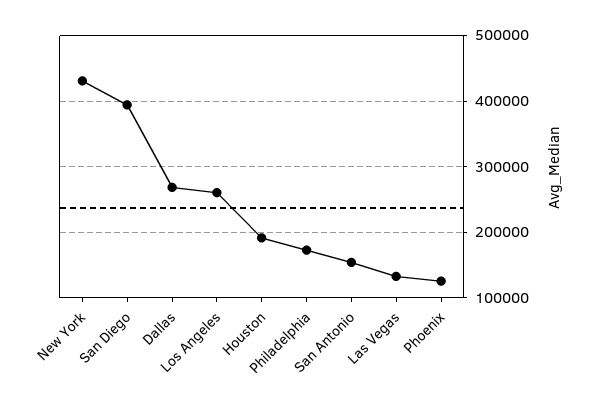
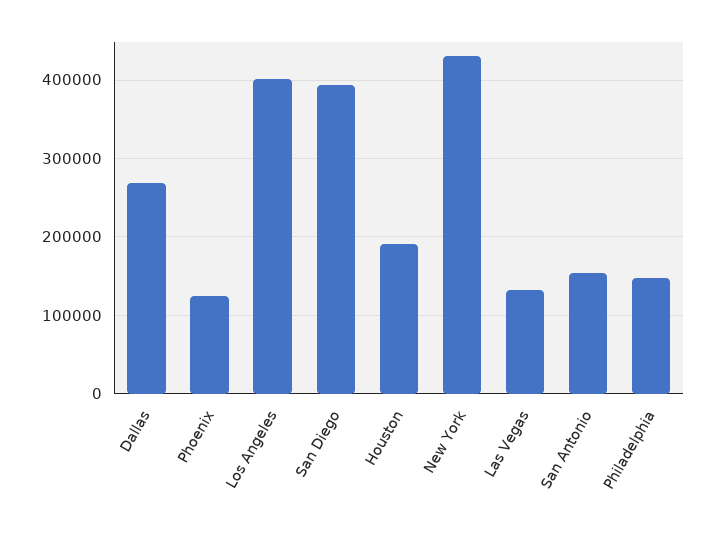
  {
    "New York": 430000,
    "San Diego": 390000,
    "Dallas": 270000,
-   "Los Angeles": 260000,
+   "Los Angeles": 400000,
    "Houston": 190000,
-   "Philadelphia": 170000,
+   "Philadelphia": 150000,
    "San Antonio": 150000,
    "Las Vegas": 130000,
    "Phoenix": 130000
  }

